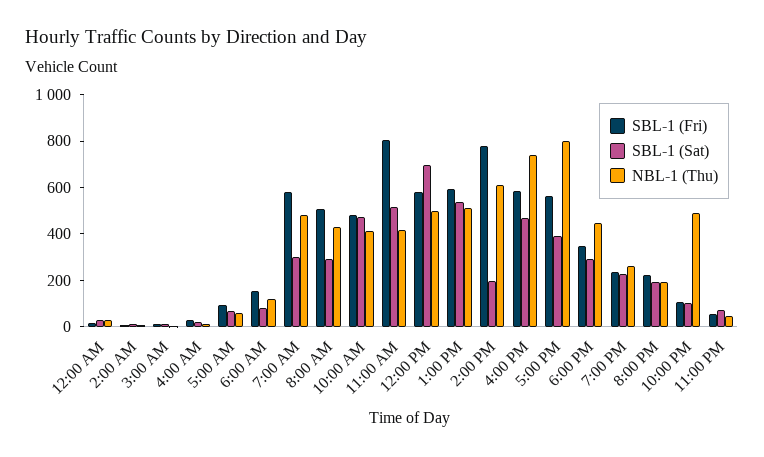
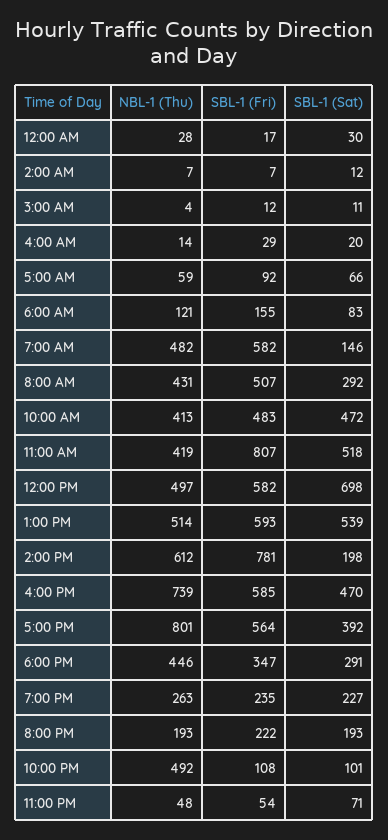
  {
    "SBL-1 (Fri)": {
      "12:00 AM": 17,
      "2:00 AM": 7,
      "3:00 AM": 12,
      "4:00 AM": 29,
      "5:00 AM": 92,
      "6:00 AM": 155,
      "7:00 AM": 582,
      "8:00 AM": 507,
      "10:00 AM": 483,
      "11:00 AM": 807,
      "12:00 PM": 582,
      "1:00 PM": 593,
      "2:00 PM": 781,
      "4:00 PM": 585,
      "5:00 PM": 564,
      "6:00 PM": 347,
      "7:00 PM": 235,
      "8:00 PM": 222,
      "10:00 PM": 108,
      "11:00 PM": 54
    },
    "SBL-1 (Sat)": {
      "12:00 AM": 30,
      "2:00 AM": 12,
      "3:00 AM": 11,
      "4:00 AM": 20,
      "5:00 AM": 66,
      "6:00 AM": 83,
-     "7:00 AM": 300,
+     "7:00 AM": 146,
      "8:00 AM": 292,
      "10:00 AM": 472,
      "11:00 AM": 518,
      "12:00 PM": 698,
      "1:00 PM": 539,
      "2:00 PM": 198,
      "4:00 PM": 470,
      "5:00 PM": 392,
      "6:00 PM": 291,
      "7:00 PM": 227,
      "8:00 PM": 193,
      "10:00 PM": 101,
      "11:00 PM": 71
    },
    "NBL-1 (Thu)": {
      "12:00 AM": 28,
      "2:00 AM": 7,
      "3:00 AM": 4,
      "4:00 AM": 14,
      "5:00 AM": 59,
      "6:00 AM": 121,
      "7:00 AM": 482,
      "8:00 AM": 431,
      "10:00 AM": 413,
      "11:00 AM": 419,
      "12:00 PM": 497,
      "1:00 PM": 514,
      "2:00 PM": 612,
      "4:00 PM": 739,
      "5:00 PM": 801,
      "6:00 PM": 446,
      "7:00 PM": 263,
      "8:00 PM": 193,
      "10:00 PM": 492,
      "11:00 PM": 48
    }
  }

